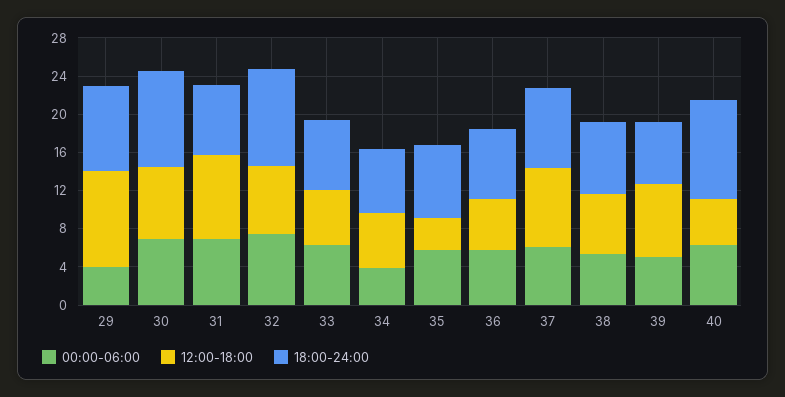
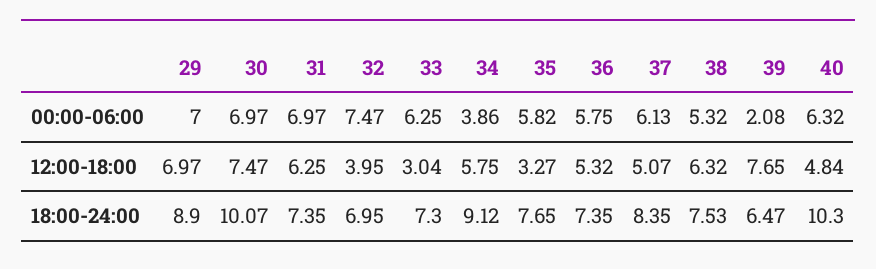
  {
    "00:00-06:00": {
-     "29": 4,
+     "29": 7,
      "30": 6.97,
      "31": 6.97,
      "32": 7.47,
      "33": 6.25,
      "34": 3.86,
      "35": 5.82,
      "36": 5.75,
      "37": 6.13,
      "38": 5.32,
-     "39": 5,
+     "39": 2.08,
      "40": 6.32
    },
    "12:00-18:00": {
-     "29": 10,
+     "29": 6.97,
      "30": 7.47,
-     "31": 9,
+     "31": 6.25,
-     "32": 7,
+     "32": 3.95,
-     "33": 6,
+     "33": 3.04,
      "34": 5.75,
      "35": 3.27,
      "36": 5.32,
-     "37": 8,
+     "37": 5.07,
      "38": 6.32,
      "39": 7.65,
      "40": 4.84
    },
    "18:00-24:00": {
      "29": 8.9,
      "30": 10.07,
      "31": 7.35,
-     "32": 10,
+     "32": 6.95,
      "33": 7.3,
-     "34": 7,
+     "34": 9.12,
      "35": 7.65,
      "36": 7.35,
      "37": 8.35,
      "38": 7.53,
      "39": 6.47,
      "40": 10.3
    }
  }

